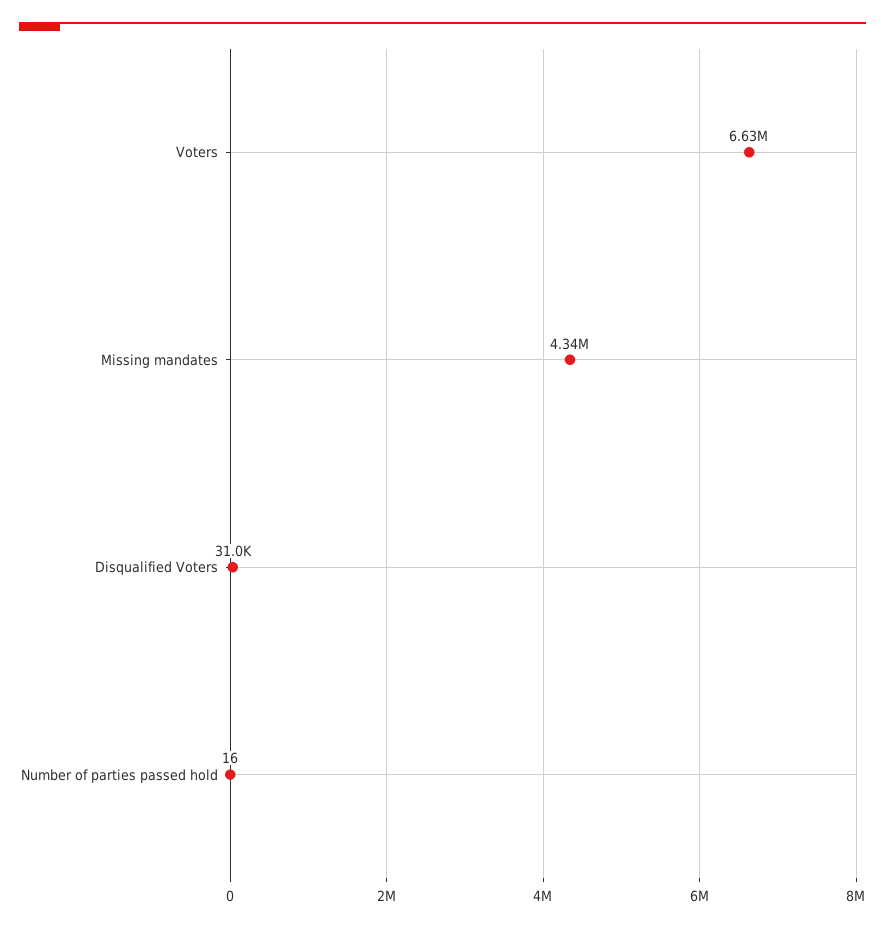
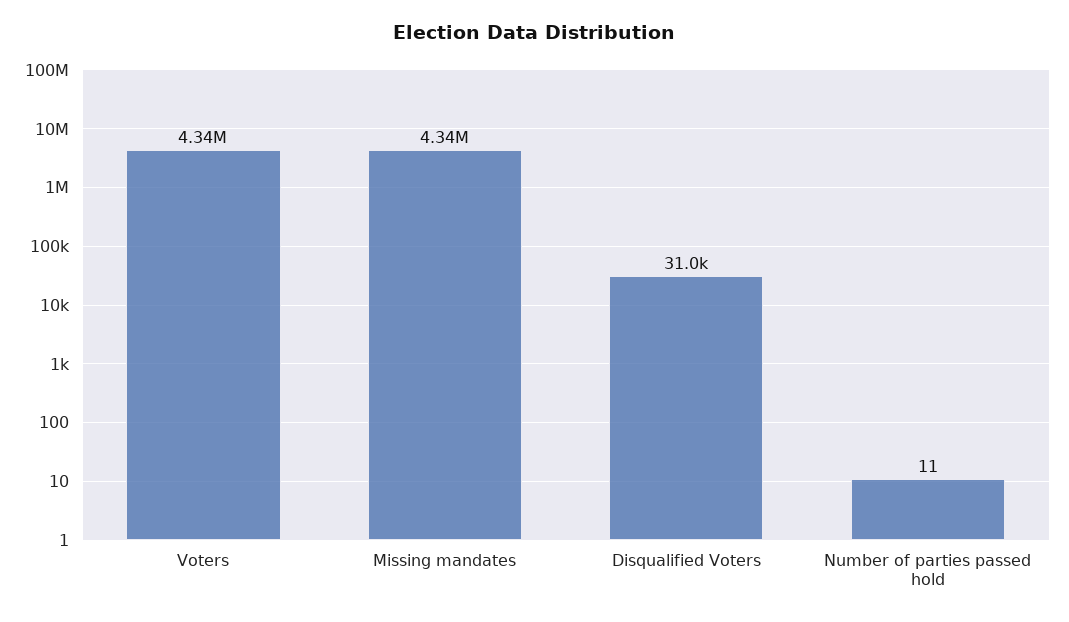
  {
-   "Voters": 6630000,
+   "Voters": 4340000,
    "Missing mandates": 4340000,
    "Disqualified Voters": 31000,
-   "Number of parties passed hold": 16
+   "Number of parties passed hold": 11
  }

